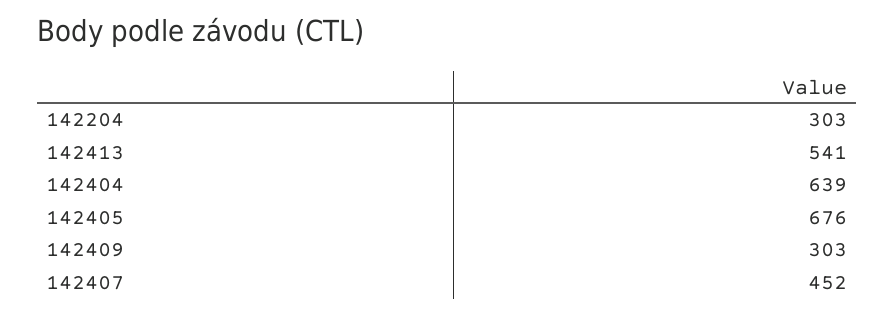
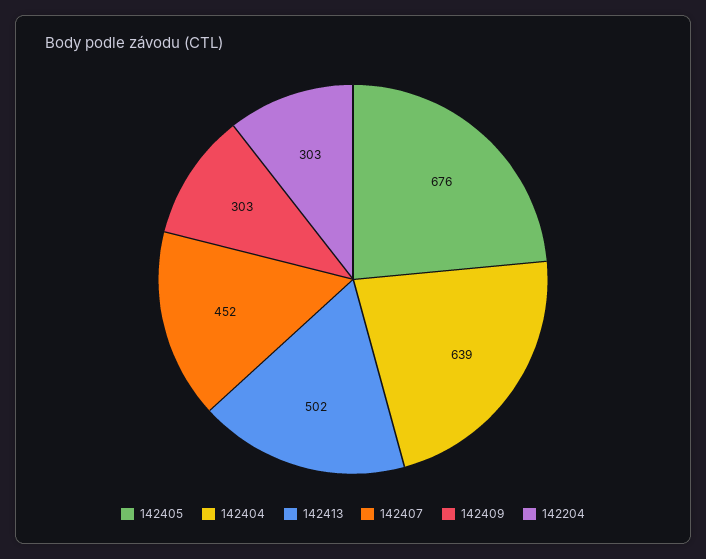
  {
    "142204": 303,
-   "142413": 541,
+   "142413": 502,
    "142404": 639,
    "142405": 676,
    "142409": 303,
    "142407": 452
  }

